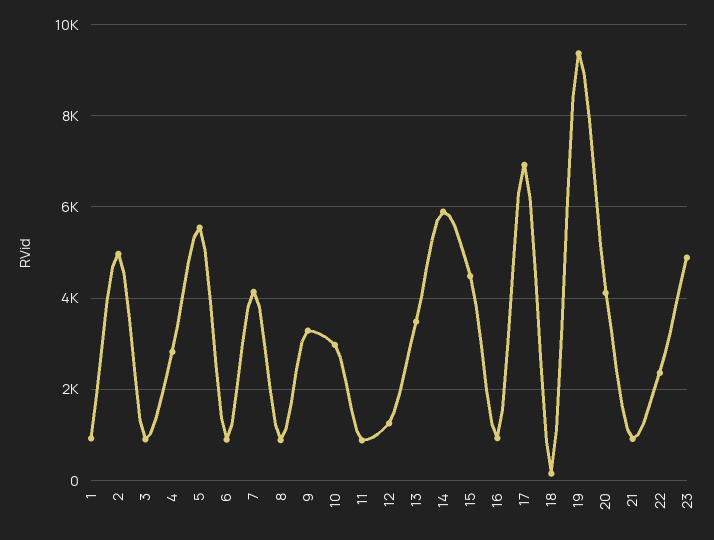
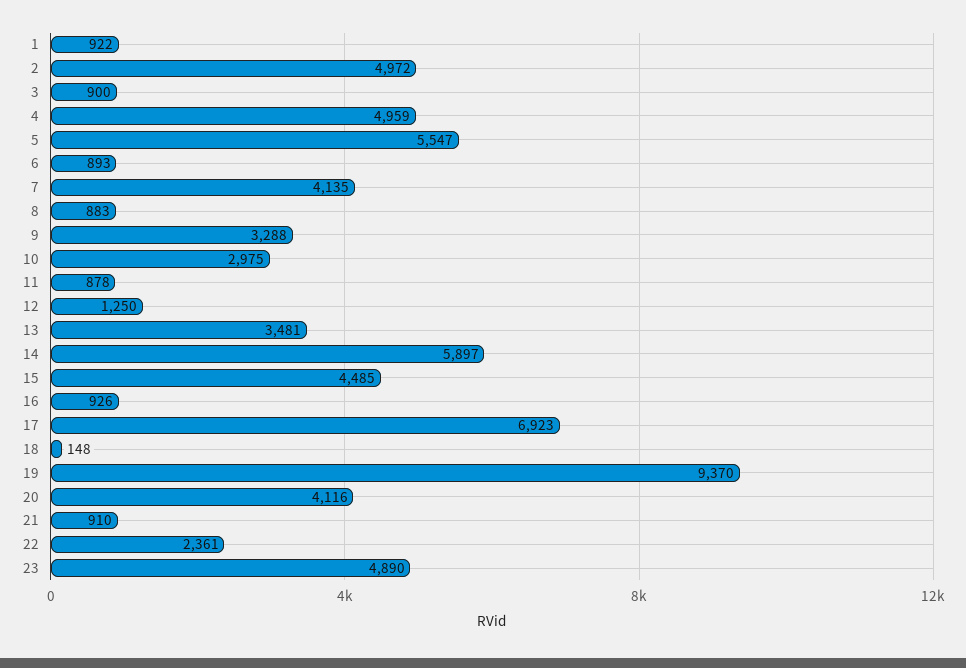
  {
    "1": 922,
    "2": 4972,
    "3": 900,
-   "4": 2800,
+   "4": 4959,
    "5": 5547,
    "6": 893,
    "7": 4135,
    "8": 883,
    "9": 3288,
    "10": 2975,
    "11": 878,
    "12": 1250,
    "13": 3481,
    "14": 5897,
    "15": 4485,
    "16": 926,
    "17": 6923,
    "18": 148,
    "19": 9370,
    "20": 4116,
    "21": 910,
    "22": 2361,
    "23": 4890
  }

